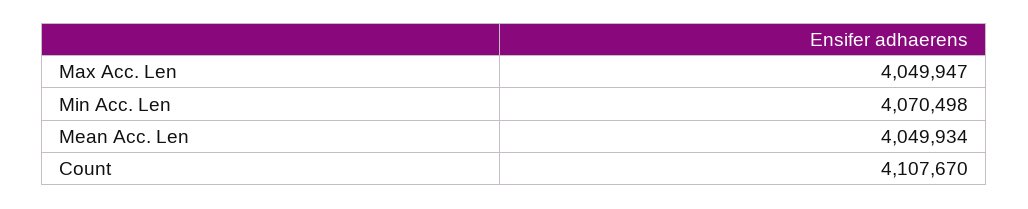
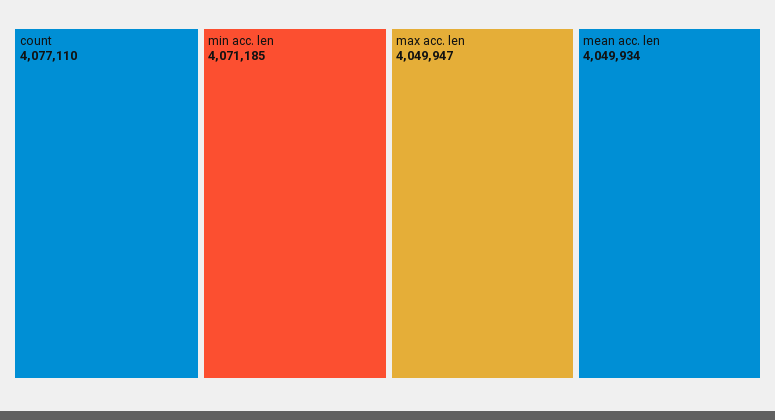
  {
    "Max Acc. Len": 4049947,
-   "Min Acc. Len": 4070498,
+   "Min Acc. Len": 4071185,
    "Mean Acc. Len": 4049934,
-   "Count": 4107670
+   "Count": 4077110
  }

